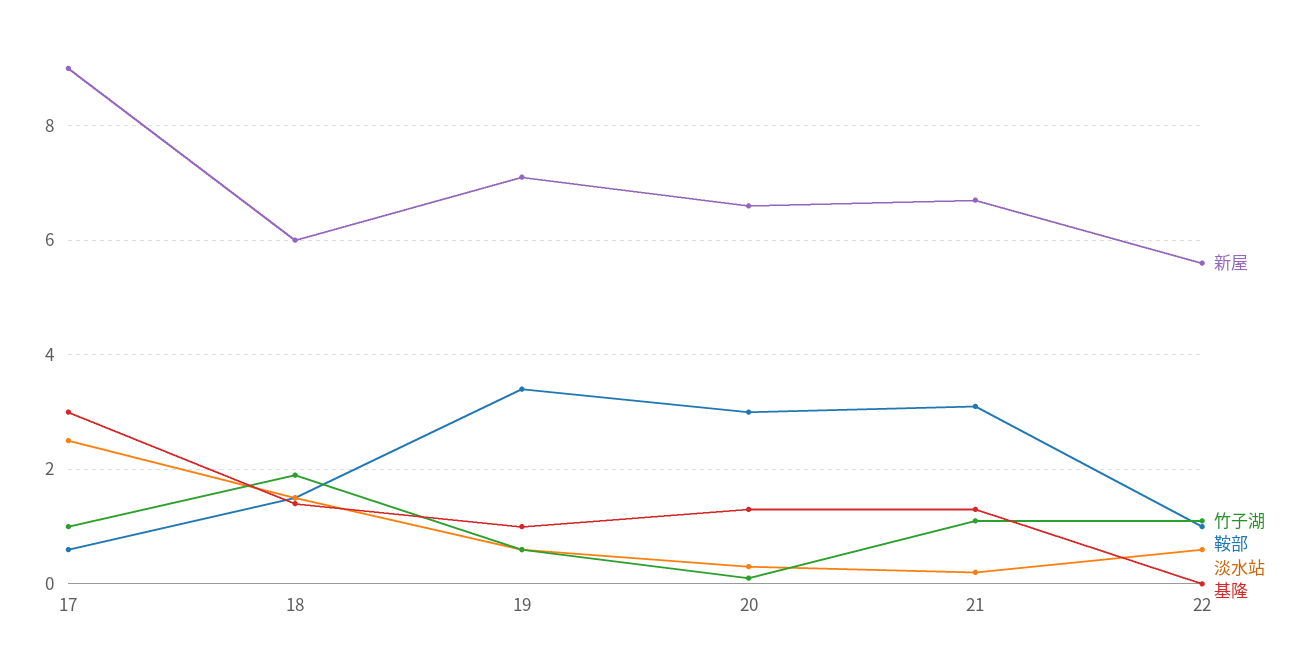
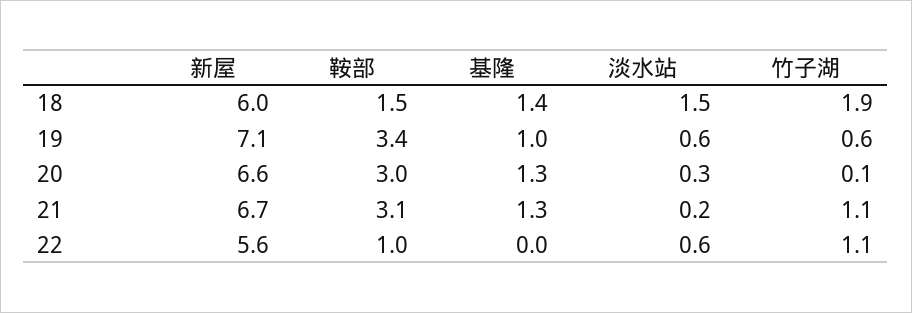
  {
    "新屋": {
-     "17": 9,
      "18": 6,
      "19": 7.1,
      "20": 6.6,
      "21": 6.7,
      "22": 5.6
    },
    "竹子湖": {
-     "17": 1,
      "18": 1.9,
      "19": 0.6,
      "20": 0.1,
      "21": 1.1,
      "22": 1.1
    },
    "鞍部": {
-     "17": 0.5,
      "18": 1.5,
      "19": 3.4,
      "20": 3,
      "21": 3.1,
      "22": 1
    },
    "淡水站": {
-     "17": 2.5,
      "18": 1.5,
      "19": 0.6,
      "20": 0.3,
      "21": 0.2,
      "22": 0.6
    },
    "基隆": {
-     "17": 3,
      "18": 1.4,
      "19": 1,
      "20": 1.3,
      "21": 1.3,
      "22": 0
    }
  }

